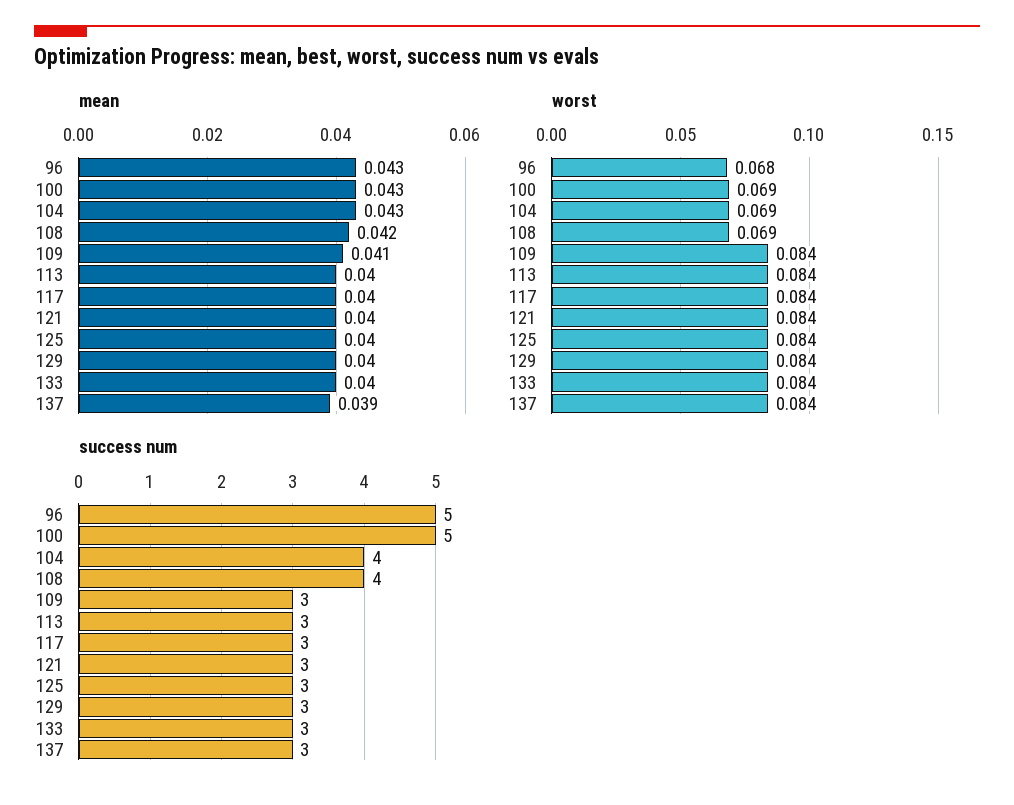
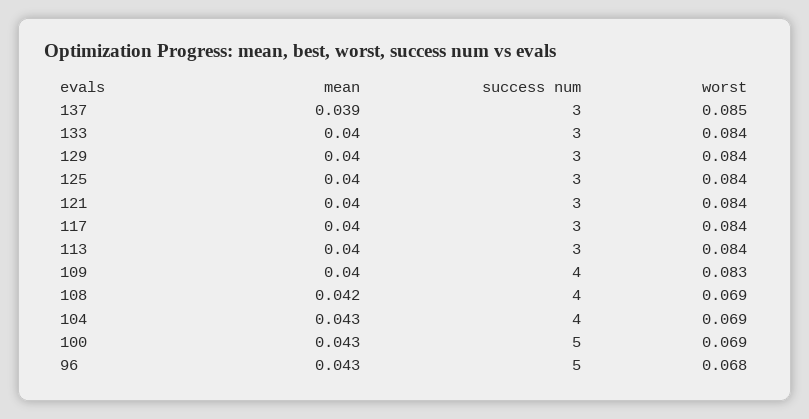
  {
    "mean": {
      "96": 0.043,
      "100": 0.043,
      "104": 0.043,
      "108": 0.042,
-     "109": 0.041,
+     "109": 0.04,
      "113": 0.04,
      "117": 0.04,
      "121": 0.04,
      "125": 0.04,
      "129": 0.04,
      "133": 0.04,
      "137": 0.039
    },
    "worst": {
      "96": 0.068,
      "100": 0.069,
      "104": 0.069,
      "108": 0.069,
-     "109": 0.084,
+     "109": 0.083,
      "113": 0.084,
      "117": 0.084,
      "121": 0.084,
      "125": 0.084,
      "129": 0.084,
      "133": 0.084,
-     "137": 0.084
+     "137": 0.085
    },
    "success num": {
      "96": 5,
      "100": 5,
      "104": 4,
      "108": 4,
-     "109": 3,
+     "109": 4,
      "113": 3,
      "117": 3,
      "121": 3,
      "125": 3,
      "129": 3,
      "133": 3,
      "137": 3
    }
  }

